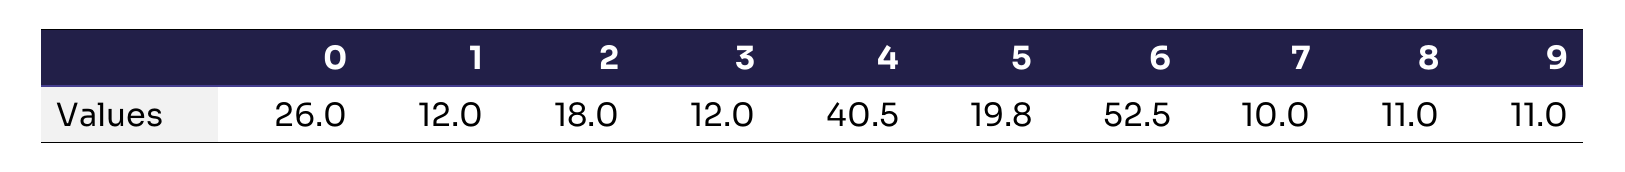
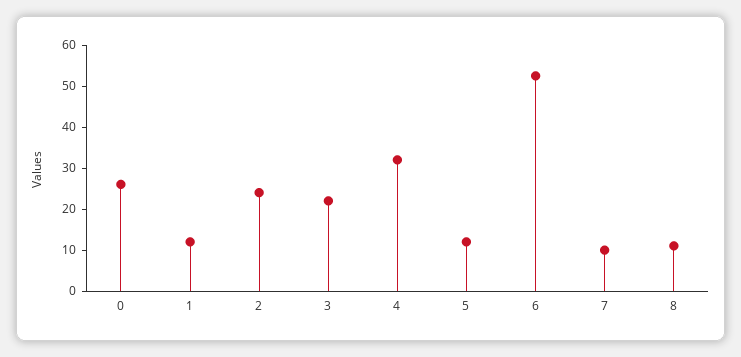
  {
    "0": 26,
    "1": 12,
-   "2": 18,
+   "2": 24,
-   "3": 12,
+   "3": 22,
-   "4": 40.5,
+   "4": 32,
-   "5": 19.8,
+   "5": 12,
    "6": 52.5,
    "7": 10,
-   "8": 11,
+   "8": 11
-   "9": 11
  }

